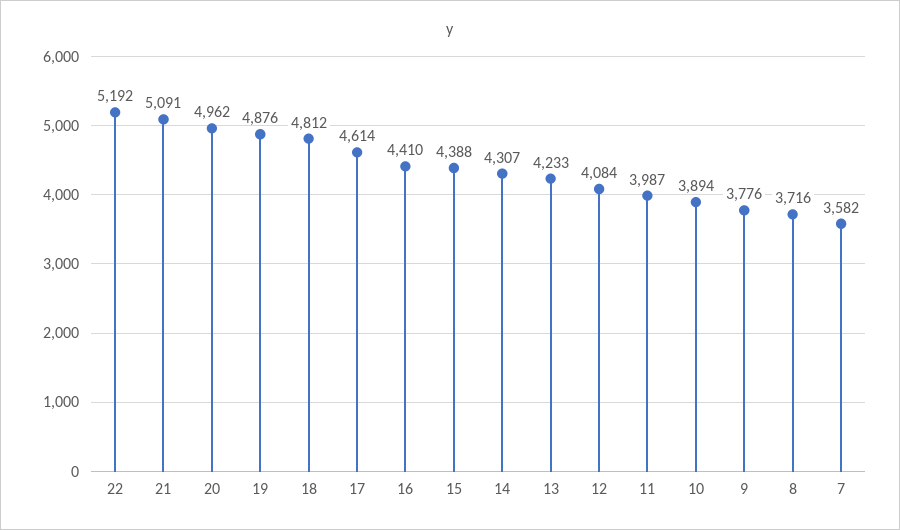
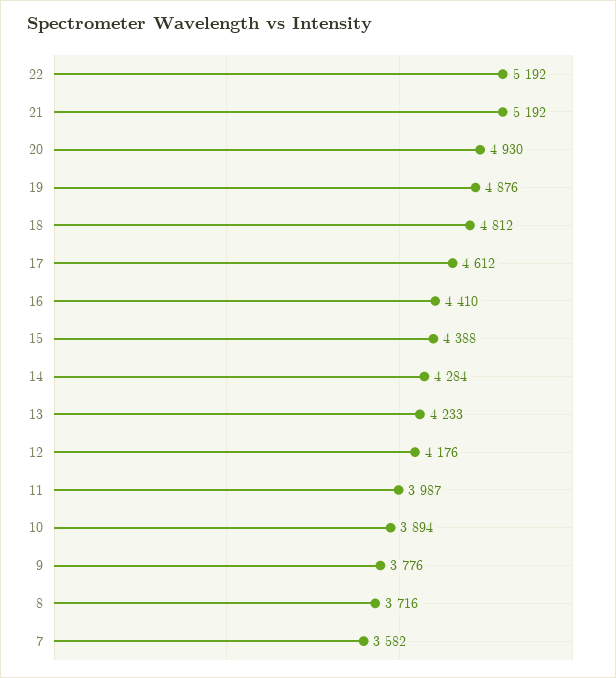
  {
    "22": 5192,
-   "21": 5091,
+   "21": 5192,
-   "20": 4962,
+   "20": 4930,
    "19": 4876,
    "18": 4812,
-   "17": 4614,
+   "17": 4612,
    "16": 4410,
    "15": 4388,
-   "14": 4307,
+   "14": 4284,
    "13": 4233,
-   "12": 4084,
+   "12": 4176,
    "11": 3987,
    "10": 3894,
    "9": 3776,
    "8": 3716,
    "7": 3582
  }

